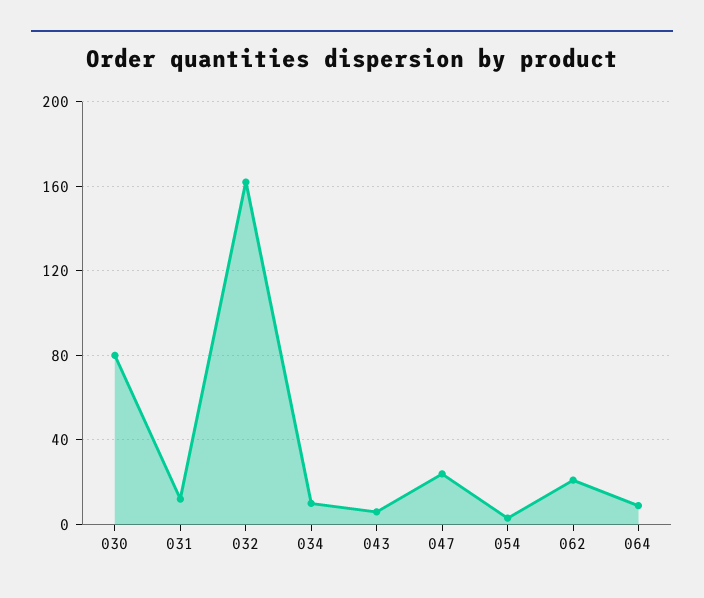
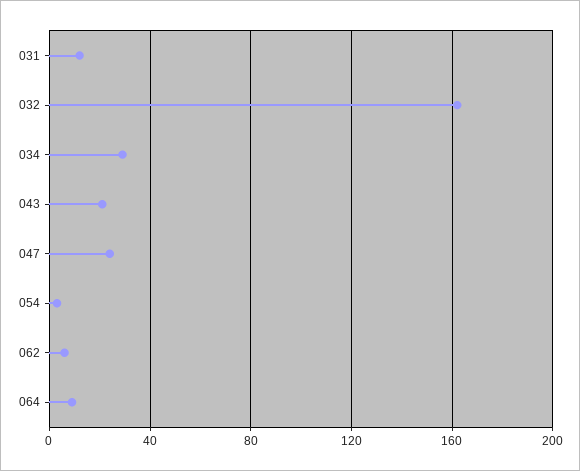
  {
-   "030": 80,
    "031": 10,
    "032": 160,
-   "034": 10,
+   "034": 30,
-   "043": 5,
+   "043": 20,
    "047": 25,
    "054": 5,
-   "062": 20,
+   "062": 5,
    "064": 10
  }

